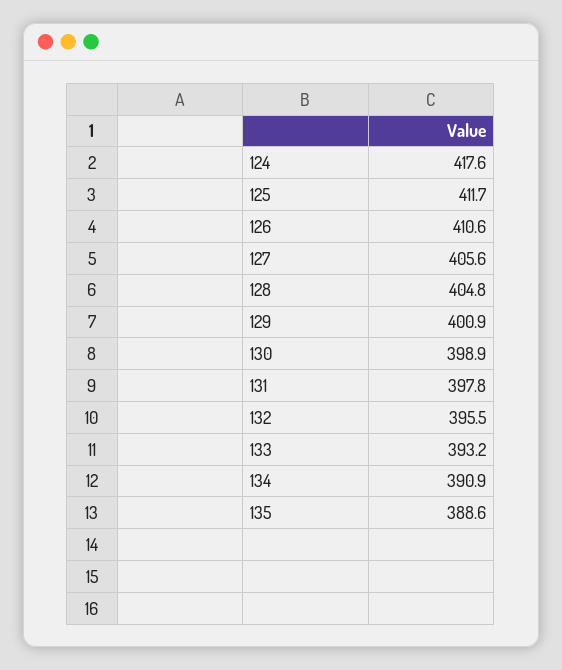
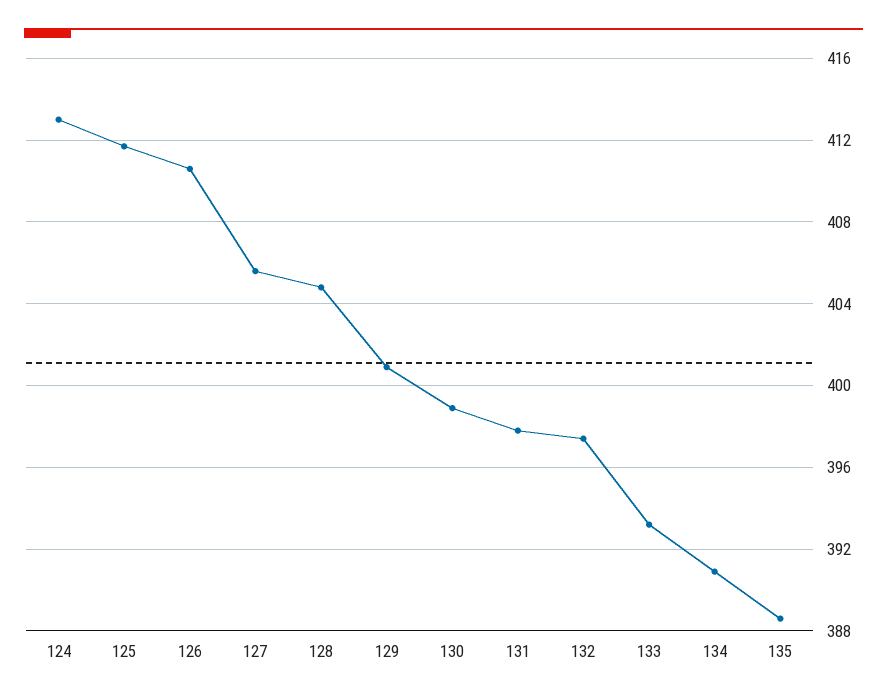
  {
-   "124": 417.6,
+   "124": 413,
    "125": 411.7,
    "126": 410.6,
    "127": 405.6,
    "128": 404.8,
    "129": 400.9,
    "130": 398.9,
    "131": 397.8,
-   "132": 395.5,
+   "132": 397.5,
    "133": 393.2,
    "134": 390.9,
    "135": 388.6
  }

